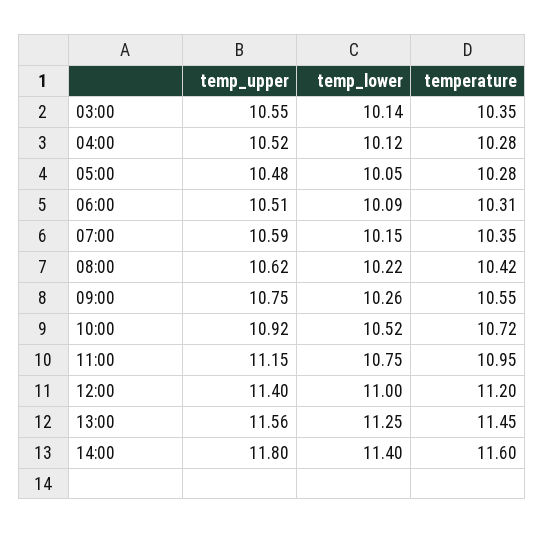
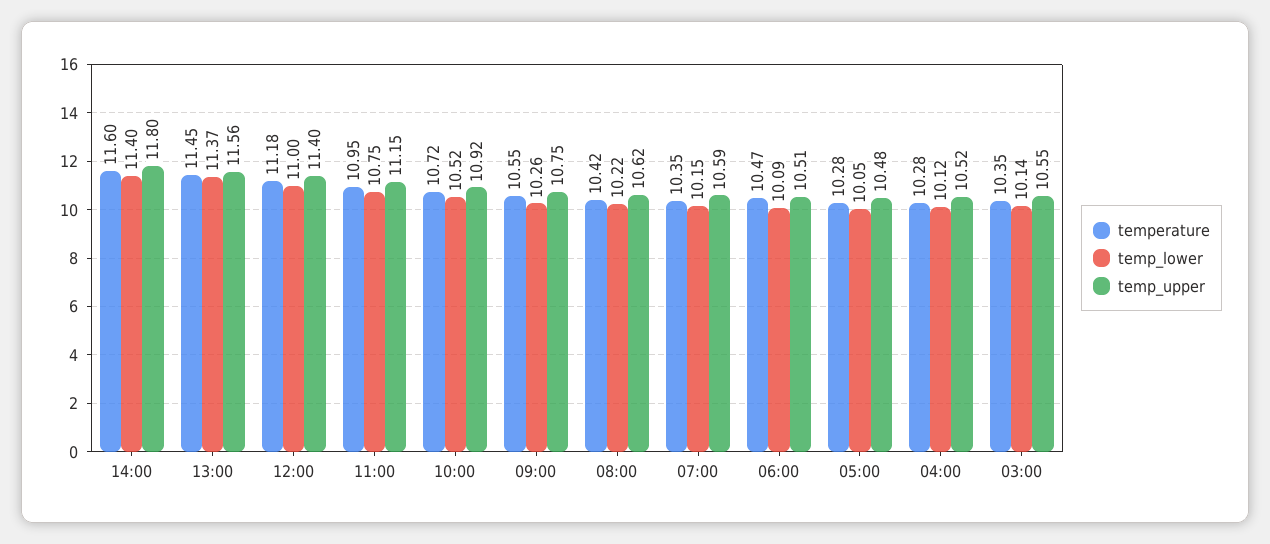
  {
    "temp_upper": {
      "03:00": 10.55,
      "04:00": 10.52,
      "05:00": 10.48,
      "06:00": 10.51,
      "07:00": 10.59,
      "08:00": 10.62,
      "09:00": 10.75,
      "10:00": 10.92,
      "11:00": 11.15,
      "12:00": 11.4,
      "13:00": 11.56,
      "14:00": 11.8
    },
    "temp_lower": {
      "03:00": 10.14,
      "04:00": 10.12,
      "05:00": 10.05,
      "06:00": 10.09,
      "07:00": 10.15,
      "08:00": 10.22,
      "09:00": 10.26,
      "10:00": 10.52,
      "11:00": 10.75,
      "12:00": 11,
-     "13:00": 11.25,
+     "13:00": 11.37,
      "14:00": 11.4
    },
    "temperature": {
      "03:00": 10.35,
      "04:00": 10.28,
      "05:00": 10.28,
-     "06:00": 10.31,
+     "06:00": 10.47,
      "07:00": 10.35,
      "08:00": 10.42,
      "09:00": 10.55,
      "10:00": 10.72,
      "11:00": 10.95,
-     "12:00": 11.2,
+     "12:00": 11.18,
      "13:00": 11.45,
      "14:00": 11.6
    }
  }

